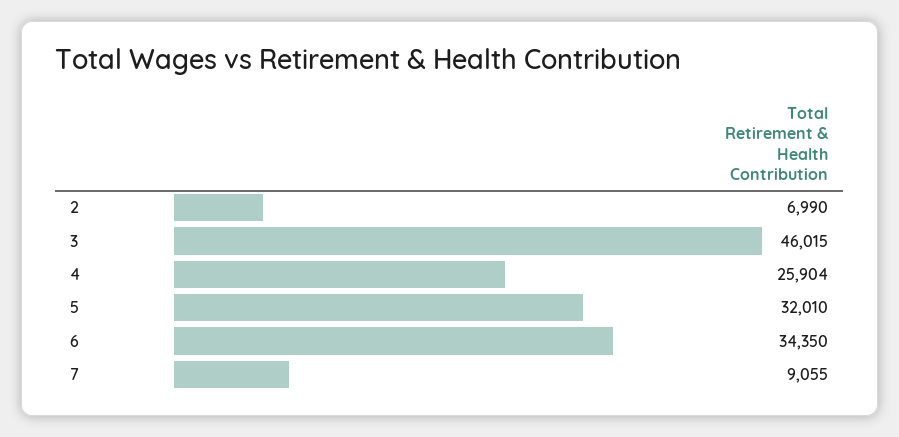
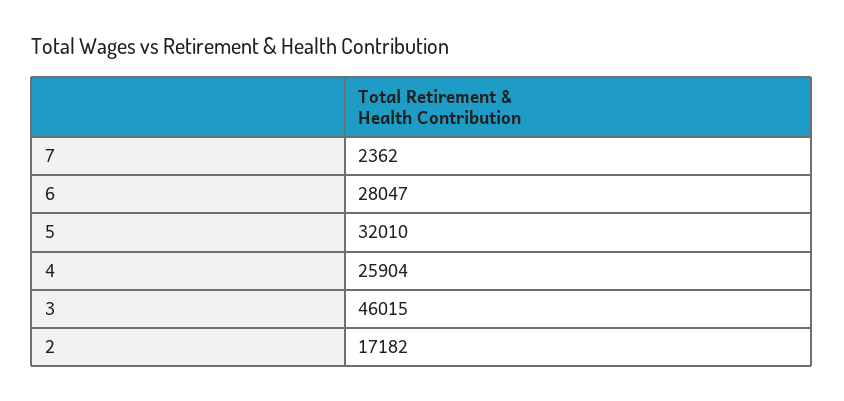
  {
-   "2": 6990,
+   "2": 17182,
    "3": 46015,
    "4": 25904,
    "5": 32010,
-   "6": 34350,
+   "6": 28047,
-   "7": 9055
+   "7": 2362
  }

